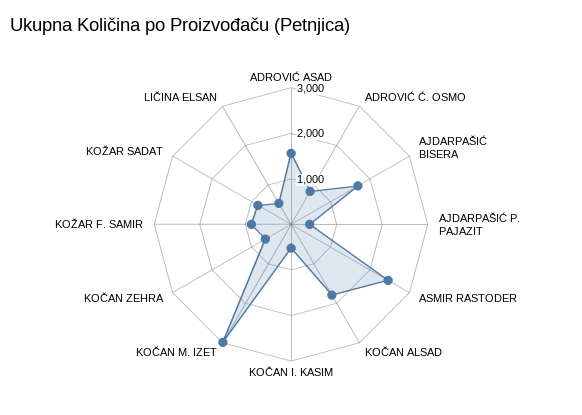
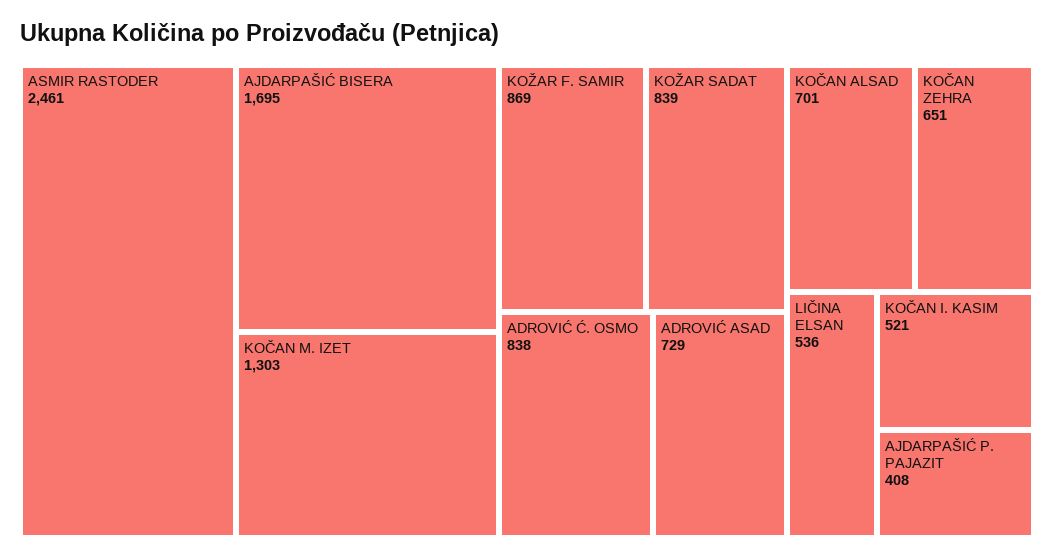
  {
-   "ADROVIĆ ASAD": 1600,
+   "ADROVIĆ ASAD": 729,
    "ADROVIĆ Ć. OSMO": 838,
    "AJDARPAŠIĆ BISERA": 1695,
    "AJDARPAŠIĆ P. PAJAZIT": 408,
    "ASMIR RASTODER": 2461,
-   "KOČAN ALSAD": 1800,
+   "KOČAN ALSAD": 701,
    "KOČAN I. KASIM": 521,
-   "KOČAN M. IZET": 3000,
+   "KOČAN M. IZET": 1303,
    "KOČAN ZEHRA": 651,
    "KOŽAR F. SAMIR": 869,
    "KOŽAR SADAT": 839,
    "LIČINA ELSAN": 536
  }

